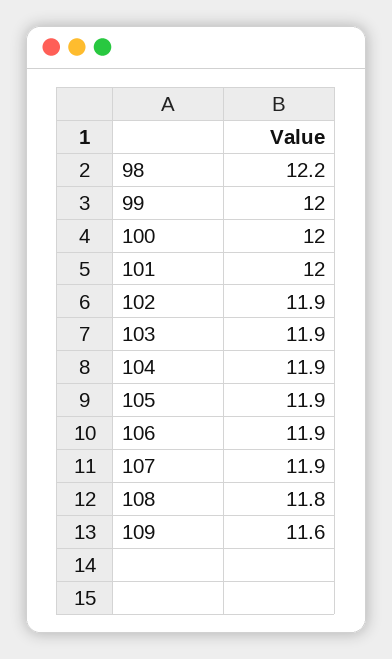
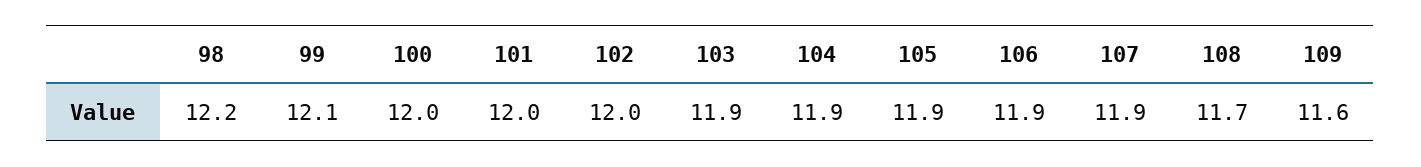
  {
    "98": 12.2,
-   "99": 12,
+   "99": 12.1,
    "100": 12,
    "101": 12,
-   "102": 11.9,
+   "102": 12,
    "103": 11.9,
    "104": 11.9,
    "105": 11.9,
    "106": 11.9,
    "107": 11.9,
-   "108": 11.8,
+   "108": 11.7,
    "109": 11.6
  }

